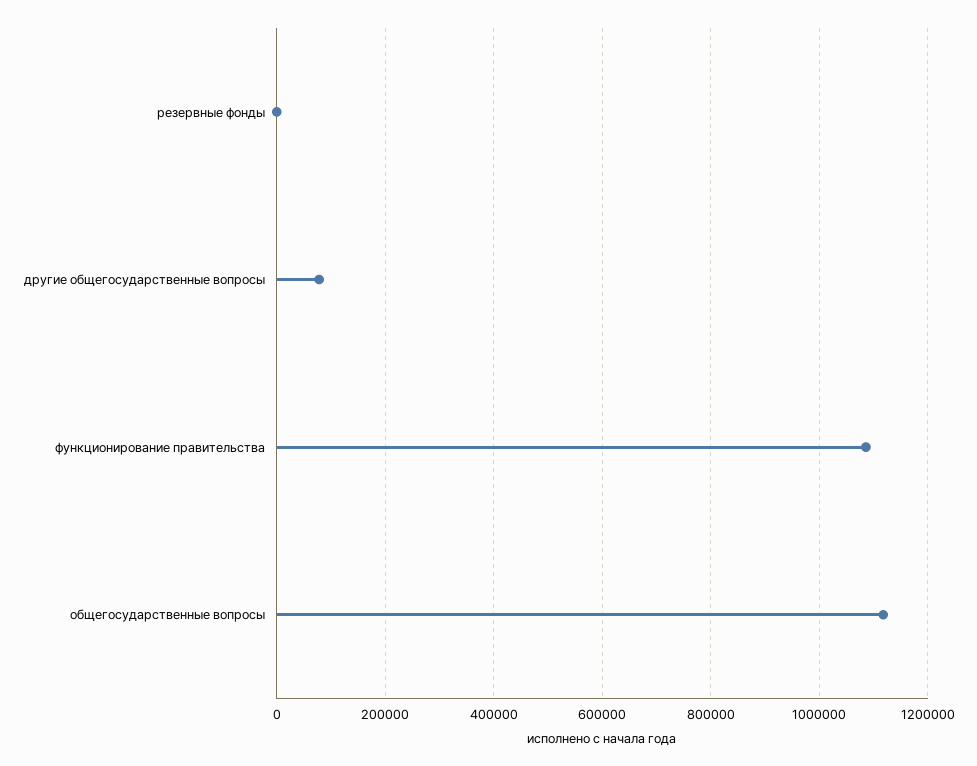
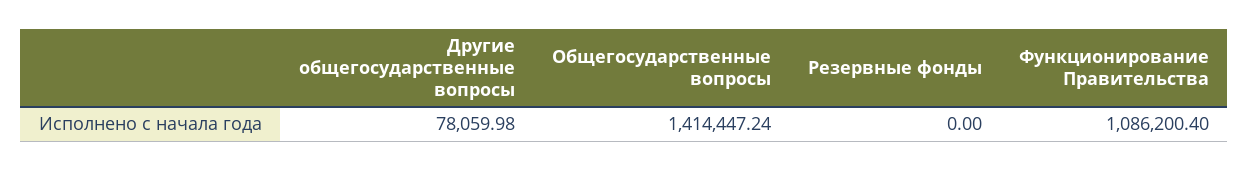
  {
    "резервные фонды": 0,
    "другие общегосударственные вопросы": 78059.98,
    "функционирование правительства": 1086200.4,
-   "общегосударственные вопросы": 1120000
+   "общегосударственные вопросы": 1414447.24
  }

